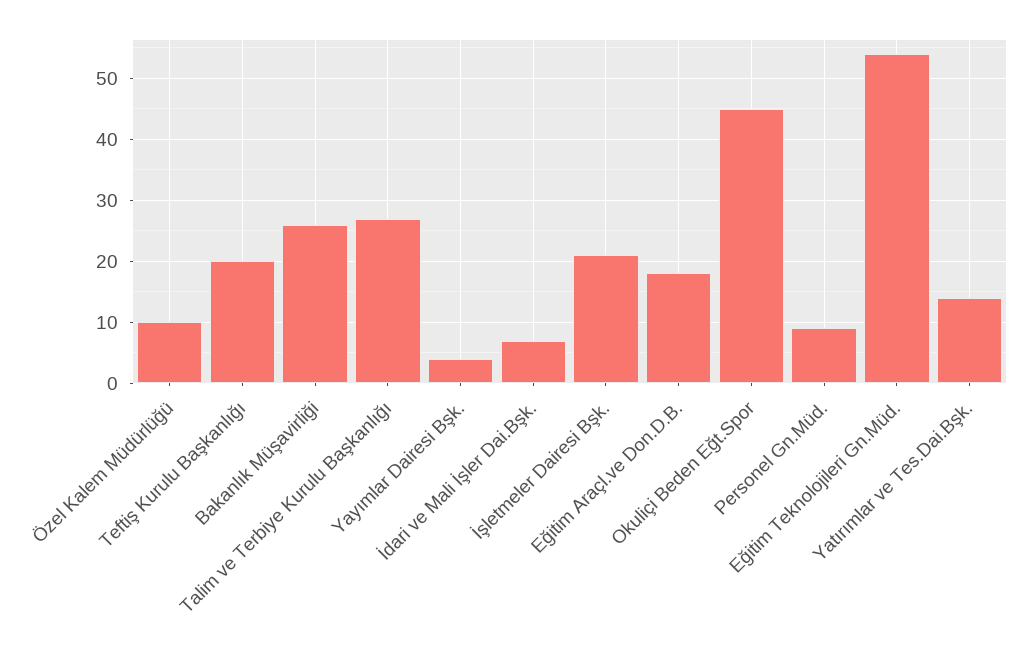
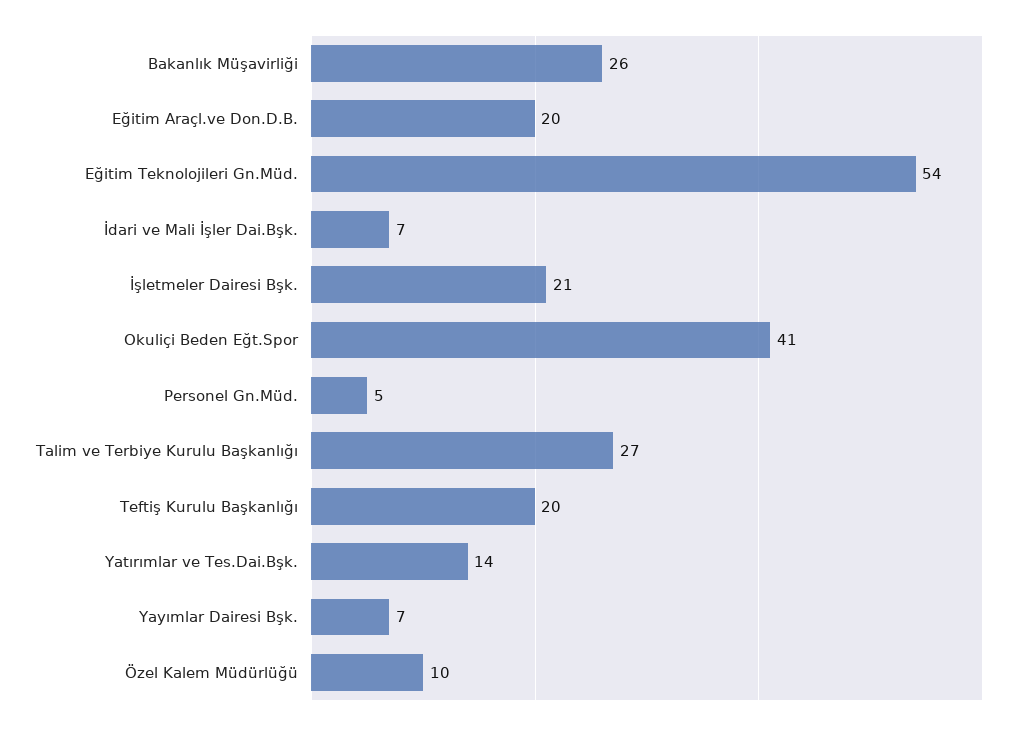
  {
    "Özel Kalem Müdürlüğü": 10,
    "Teftiş Kurulu Başkanlığı": 20,
    "Bakanlık Müşavirliği": 26,
    "Talim ve Terbiye Kurulu Başkanlığı": 27,
-   "Yayımlar Dairesi Bşk.": 4,
+   "Yayımlar Dairesi Bşk.": 7,
    "İdari ve Mali İşler Dai.Bşk.": 7,
    "İşletmeler Dairesi Bşk.": 21,
-   "Eğitim Araçl.ve Don.D.B.": 18,
+   "Eğitim Araçl.ve Don.D.B.": 20,
-   "Okuliçi Beden Eğt.Spor": 45,
+   "Okuliçi Beden Eğt.Spor": 41,
-   "Personel Gn.Müd.": 9,
+   "Personel Gn.Müd.": 5,
    "Eğitim Teknolojileri Gn.Müd.": 54,
    "Yatırımlar ve Tes.Dai.Bşk.": 14
  }

